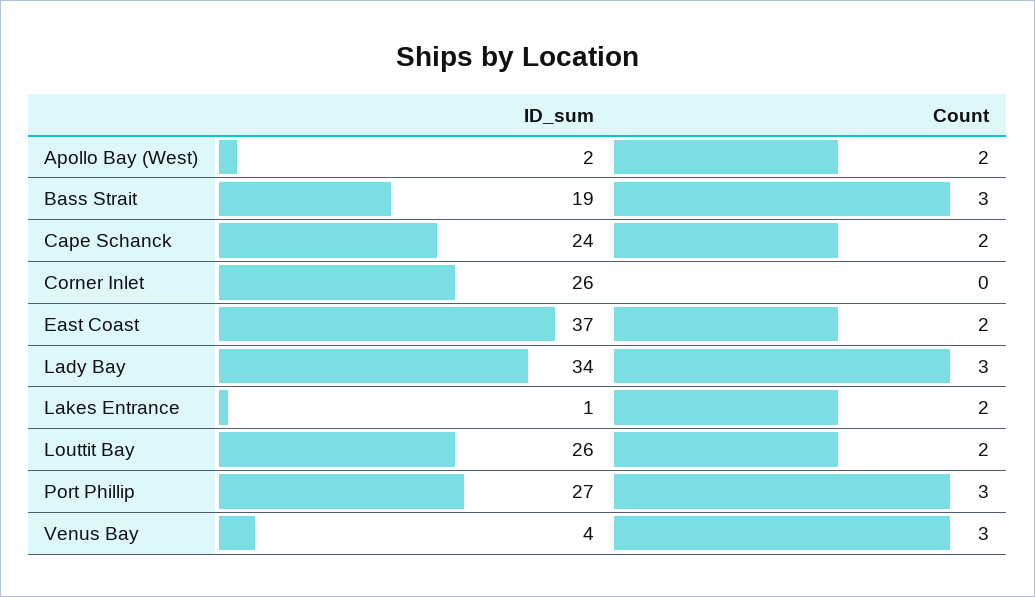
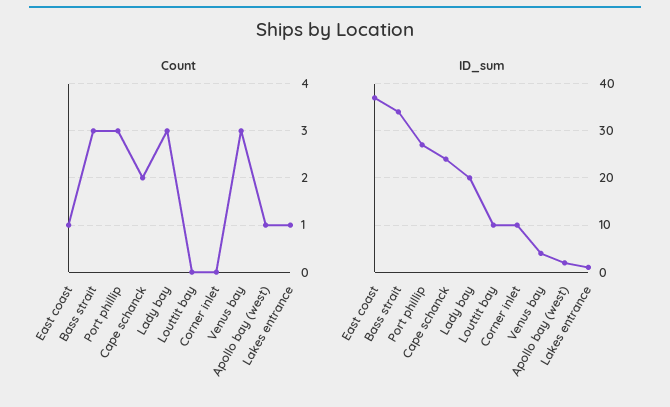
  {
    "ID_sum": {
      "Apollo Bay (West)": 2,
-     "Bass Strait": 19,
+     "Bass Strait": 35,
      "Cape Schanck": 24,
-     "Corner Inlet": 26,
+     "Corner Inlet": 10,
      "East Coast": 37,
-     "Lady Bay": 34,
+     "Lady Bay": 20,
      "Lakes Entrance": 1,
-     "Louttit Bay": 26,
+     "Louttit Bay": 10,
      "Port Phillip": 27,
      "Venus Bay": 4
    },
    "Count": {
-     "Apollo Bay (West)": 2,
+     "Apollo Bay (West)": 1,
      "Bass Strait": 3,
      "Cape Schanck": 2,
      "Corner Inlet": 0,
-     "East Coast": 2,
+     "East Coast": 1,
      "Lady Bay": 3,
-     "Lakes Entrance": 2,
+     "Lakes Entrance": 1,
-     "Louttit Bay": 2,
+     "Louttit Bay": 0,
      "Port Phillip": 3,
      "Venus Bay": 3
    }
  }

